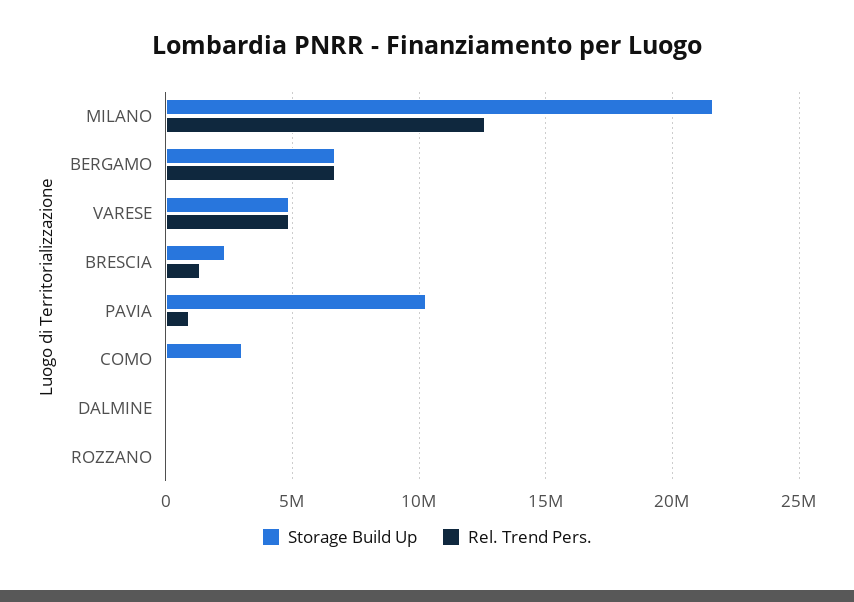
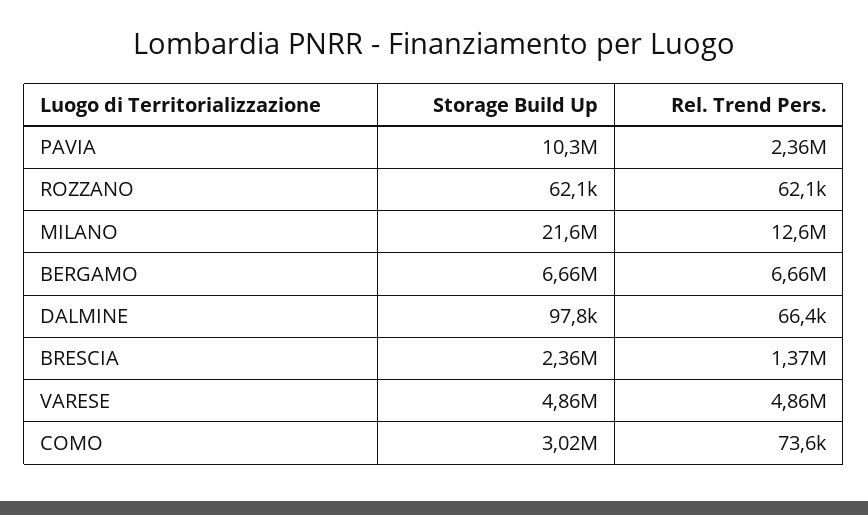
  {
    "Storage Build Up": {
      "MILANO": 21600000,
      "BERGAMO": 6660000,
      "VARESE": 4860000,
      "BRESCIA": 2360000,
      "PAVIA": 10300000,
      "COMO": 3020000,
      "DALMINE": 97800,
      "ROZZANO": 62100
    },
    "Rel. Trend Pers.": {
      "MILANO": 12600000,
      "BERGAMO": 6660000,
      "VARESE": 4860000,
      "BRESCIA": 1370000,
-     "PAVIA": 1000000,
+     "PAVIA": 2360000,
      "COMO": 73600,
      "DALMINE": 66400,
      "ROZZANO": 62100
    }
  }

